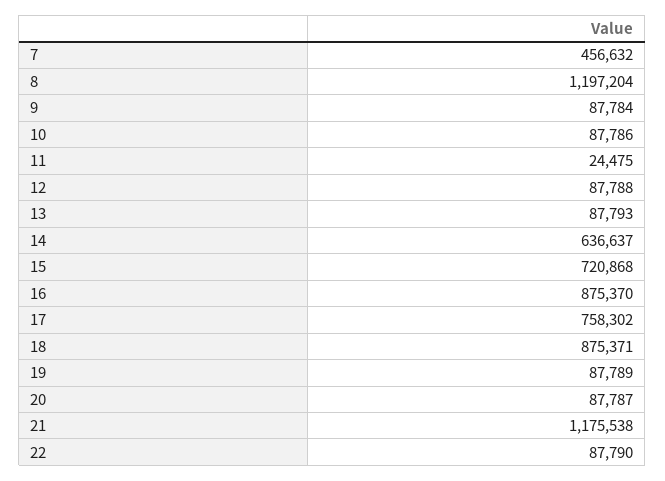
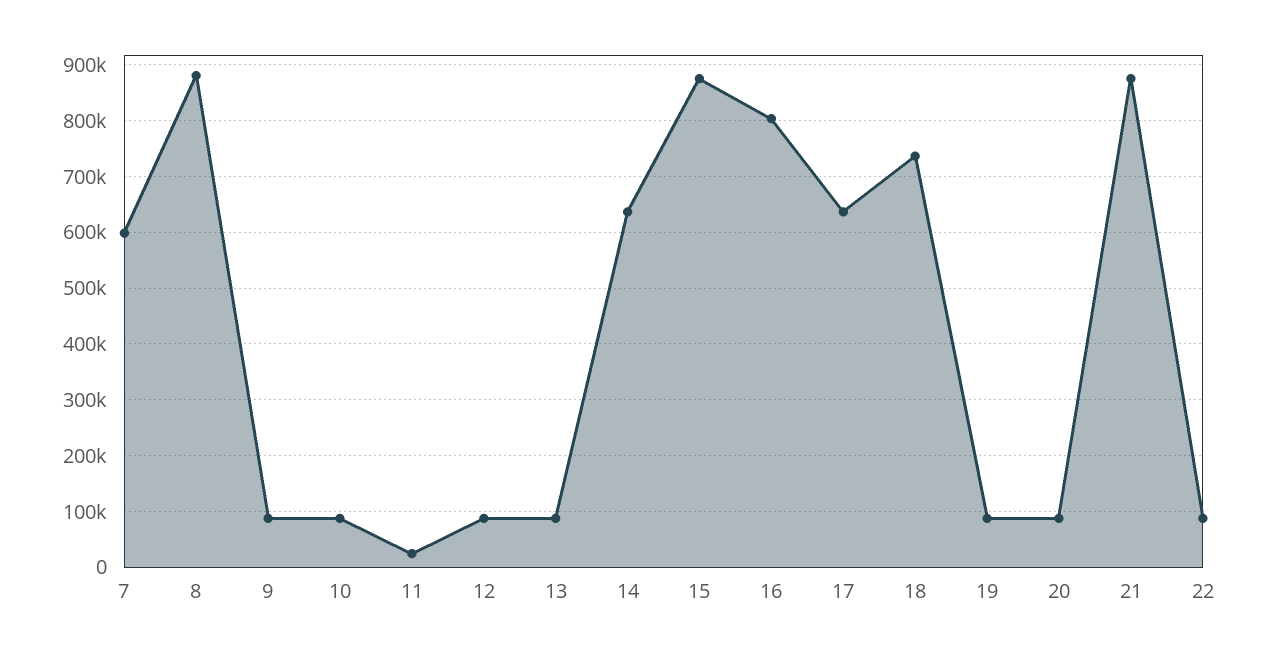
  {
-   "7": 456632,
+   "7": 600000,
-   "8": 1197204,
+   "8": 880000,
    "9": 87784,
    "10": 87786,
    "11": 24475,
    "12": 87788,
    "13": 87793,
    "14": 636637,
-   "15": 720868,
+   "15": 880000,
-   "16": 875370,
+   "16": 800000,
-   "17": 758302,
+   "17": 640000,
-   "18": 875371,
+   "18": 740000,
    "19": 87789,
    "20": 87787,
-   "21": 1175538,
+   "21": 880000,
    "22": 87790
  }

